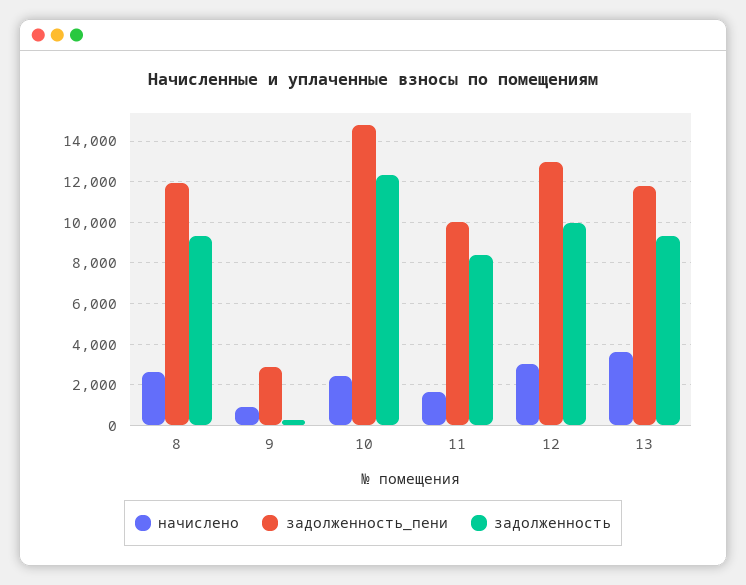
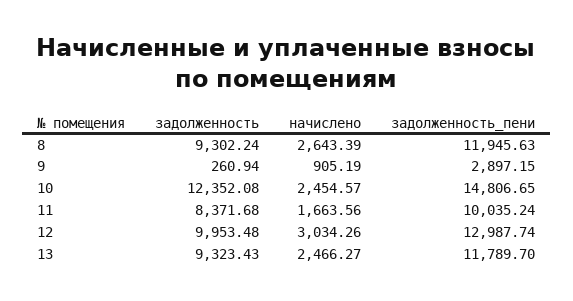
  {
    "начислено": {
      "8": 2643.39,
      "9": 905.19,
      "10": 2454.57,
      "11": 1663.56,
      "12": 3034.26,
-     "13": 3500
+     "13": 2466.27
    },
    "задолженность_пени": {
      "8": 11945.63,
      "9": 2897.15,
      "10": 14806.65,
      "11": 10035.24,
      "12": 12987.74,
      "13": 11789.7
    },
    "задолженность": {
      "8": 9302.24,
      "9": 260.94,
      "10": 12352.08,
      "11": 8371.68,
      "12": 9953.48,
      "13": 9323.43
    }
  }

